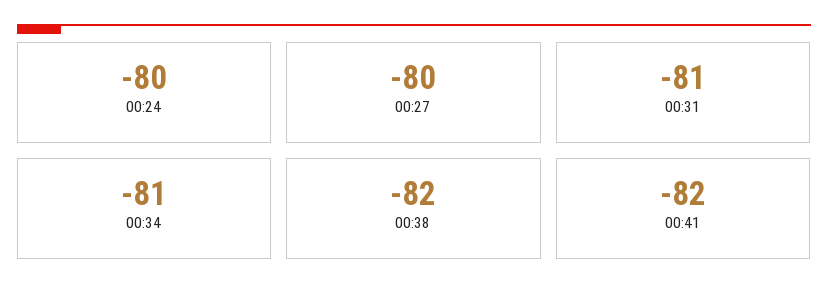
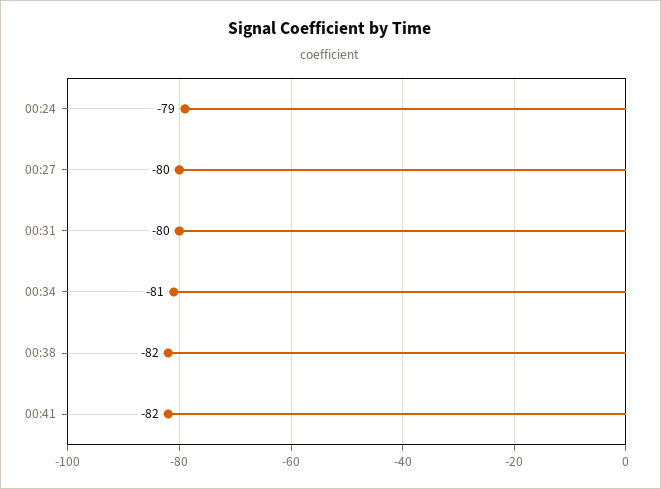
  {
-   "00:24": -80,
+   "00:24": -79,
    "00:27": -80,
-   "00:31": -81,
+   "00:31": -80,
    "00:34": -81,
    "00:38": -82,
    "00:41": -82
  }

